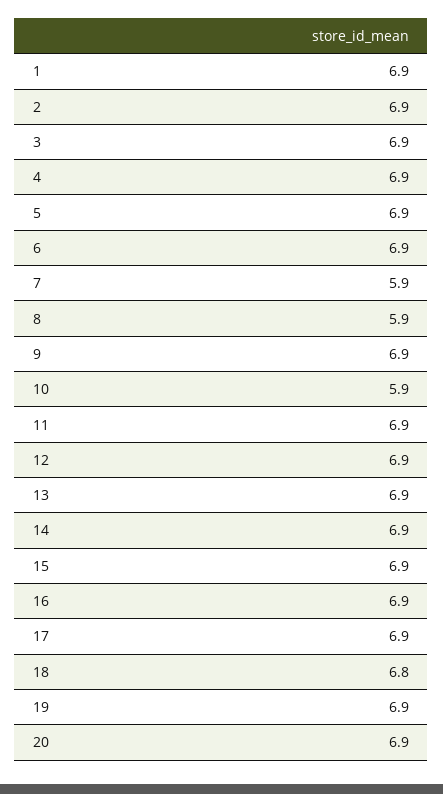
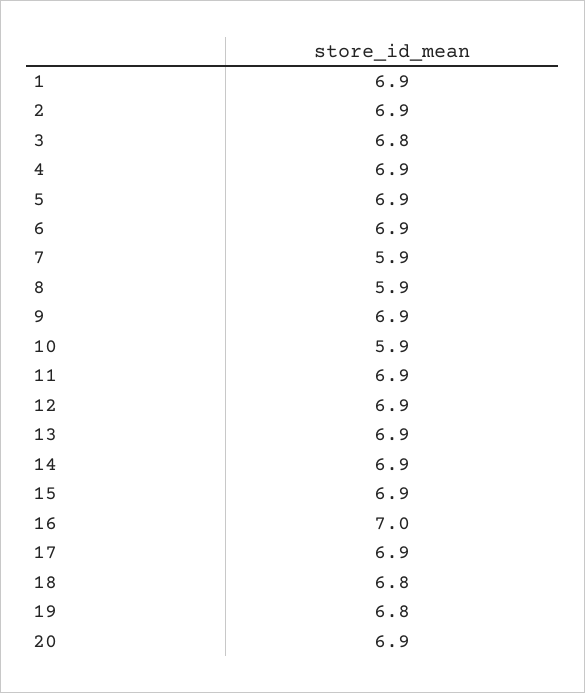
  {
    "1": 6.9,
    "2": 6.9,
-   "3": 6.9,
+   "3": 6.8,
    "4": 6.9,
    "5": 6.9,
    "6": 6.9,
    "7": 5.9,
    "8": 5.9,
    "9": 6.9,
    "10": 5.9,
    "11": 6.9,
    "12": 6.9,
    "13": 6.9,
    "14": 6.9,
    "15": 6.9,
-   "16": 6.9,
+   "16": 7,
    "17": 6.9,
    "18": 6.8,
-   "19": 6.9,
+   "19": 6.8,
    "20": 6.9
  }

